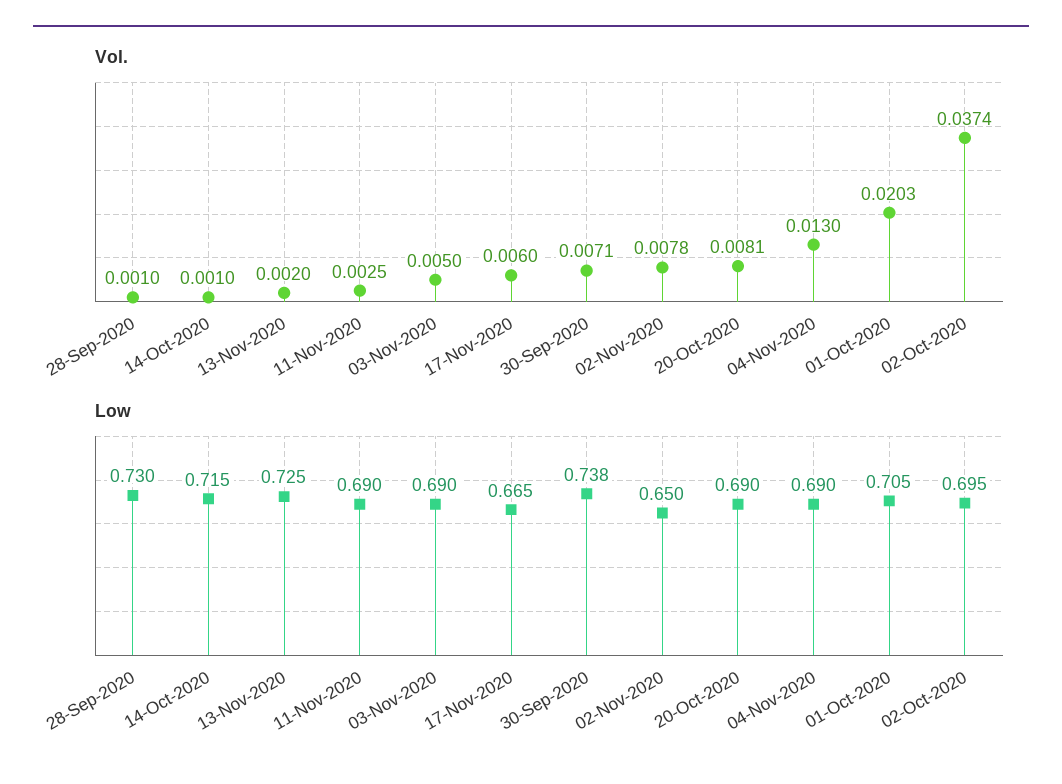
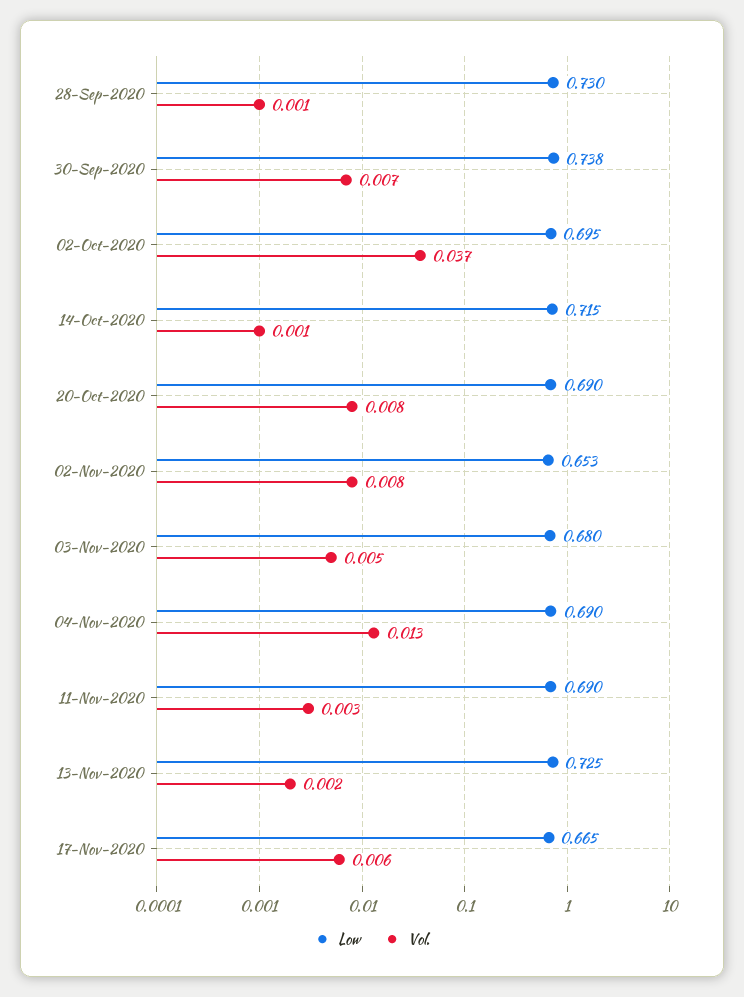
  {
    "Vol.": {
      "28-Sep-2020": 0.001,
      "14-Oct-2020": 0.001,
      "13-Nov-2020": 0.002,
      "11-Nov-2020": 0.0025,
      "03-Nov-2020": 0.005,
      "17-Nov-2020": 0.006,
      "30-Sep-2020": 0.0071,
      "02-Nov-2020": 0.0078,
      "20-Oct-2020": 0.0081,
      "04-Nov-2020": 0.013,
-     "01-Oct-2020": 0.0203,
      "02-Oct-2020": 0.0374
    },
    "Low": {
      "28-Sep-2020": 0.73,
      "14-Oct-2020": 0.715,
      "13-Nov-2020": 0.725,
      "11-Nov-2020": 0.69,
-     "03-Nov-2020": 0.69,
+     "03-Nov-2020": 0.68,
      "17-Nov-2020": 0.665,
      "30-Sep-2020": 0.738,
-     "02-Nov-2020": 0.65,
+     "02-Nov-2020": 0.653,
      "20-Oct-2020": 0.69,
      "04-Nov-2020": 0.69,
-     "01-Oct-2020": 0.705,
      "02-Oct-2020": 0.695
    }
  }

